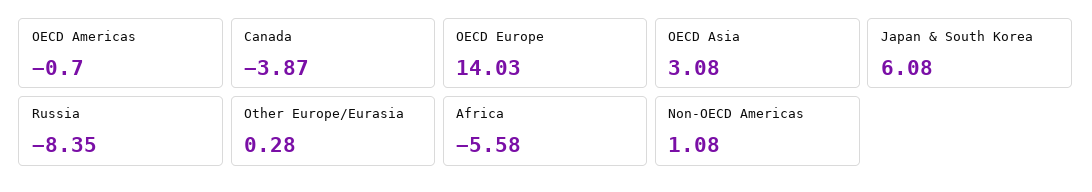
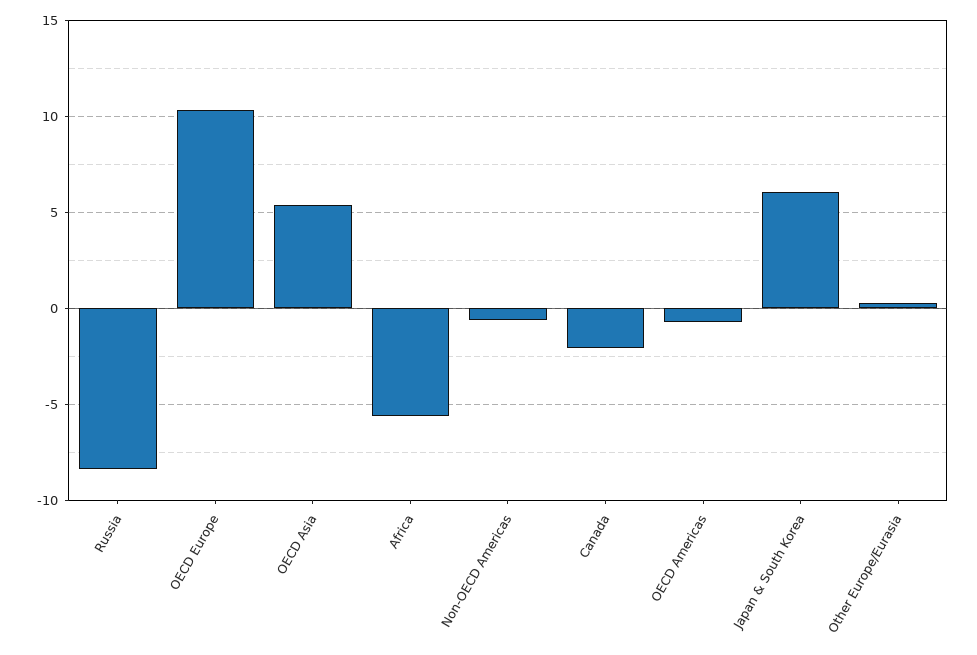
  {
    "OECD Americas": -0.7,
-   "Canada": -3.87,
+   "Canada": -2,
-   "OECD Europe": 14.03,
+   "OECD Europe": 10.5,
-   "OECD Asia": 3.08,
+   "OECD Asia": 5.5,
    "Japan & South Korea": 6.08,
    "Russia": -8.35,
    "Other Europe/Eurasia": 0.28,
    "Africa": -5.58,
-   "Non-OECD Americas": 1.08
+   "Non-OECD Americas": -0.5
  }

